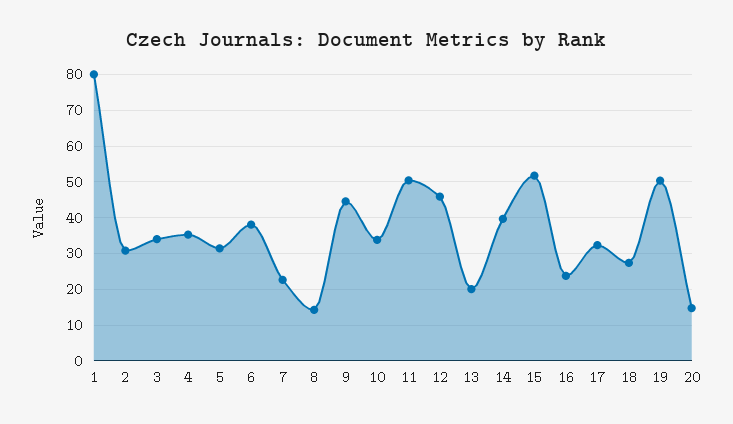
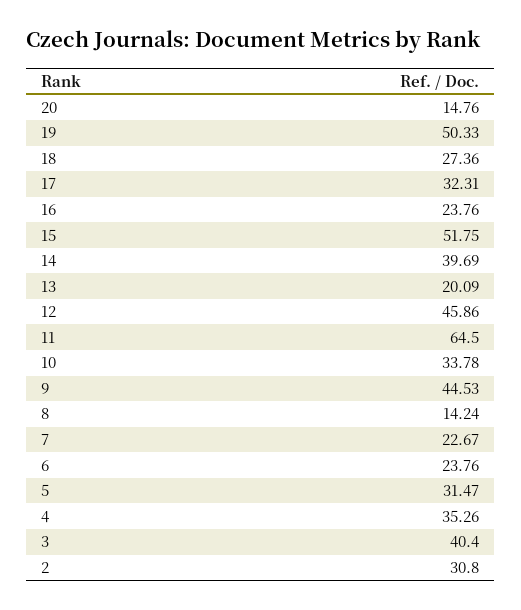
  {
-   "1": 80,
    "2": 30.8,
-   "3": 34,
+   "3": 40.4,
    "4": 35.26,
    "5": 31.47,
-   "6": 38,
+   "6": 23.76,
    "7": 22.67,
    "8": 14.24,
    "9": 44.53,
    "10": 33.78,
-   "11": 50,
+   "11": 64.5,
    "12": 45.86,
    "13": 20.09,
    "14": 39.69,
    "15": 51.75,
    "16": 23.76,
    "17": 32.31,
    "18": 27.36,
    "19": 50.33,
    "20": 14.76
  }

